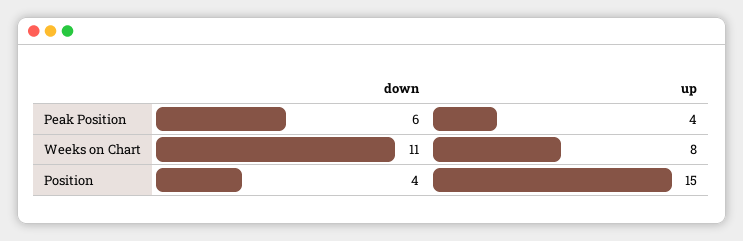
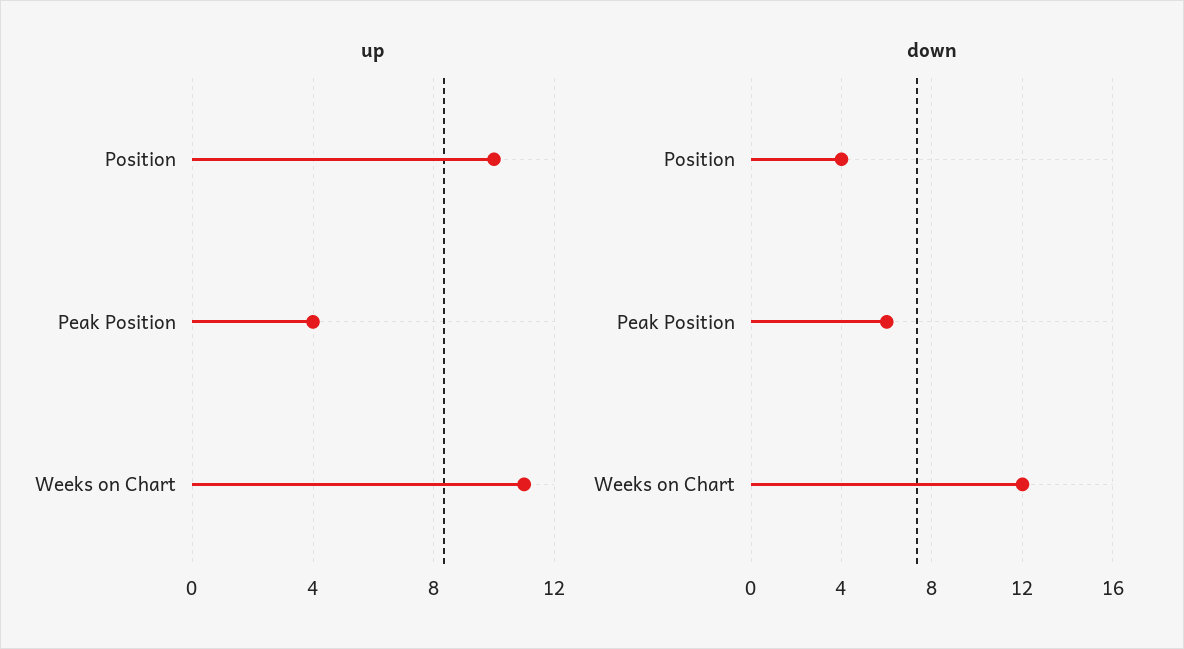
  {
    "down": {
      "Peak Position": 6,
-     "Weeks on Chart": 11,
+     "Weeks on Chart": 12,
      "Position": 4
    },
    "up": {
      "Peak Position": 4,
-     "Weeks on Chart": 8,
+     "Weeks on Chart": 11,
-     "Position": 15
+     "Position": 10
    }
  }

